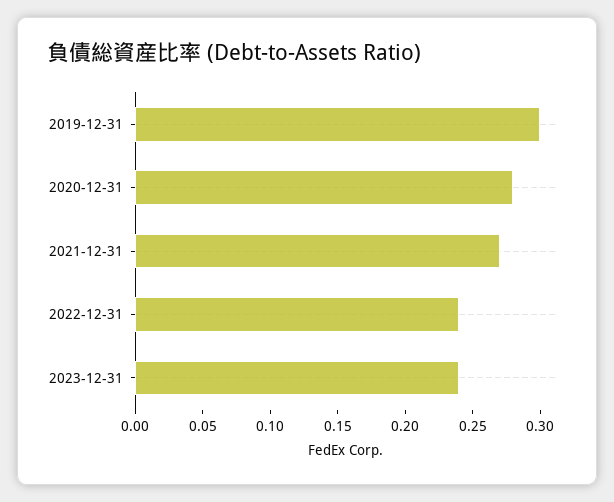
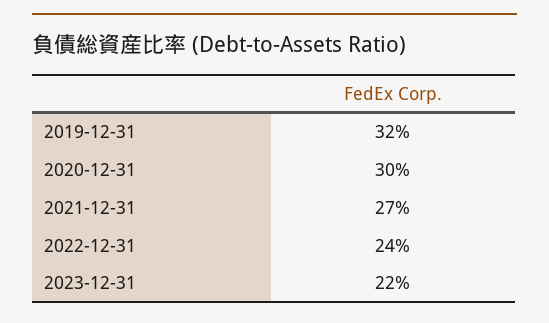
  {
-   "2019-12-31": 0.3,
+   "2019-12-31": 0.32,
-   "2020-12-31": 0.28,
+   "2020-12-31": 0.3,
    "2021-12-31": 0.27,
    "2022-12-31": 0.24,
-   "2023-12-31": 0.24
+   "2023-12-31": 0.22
  }

